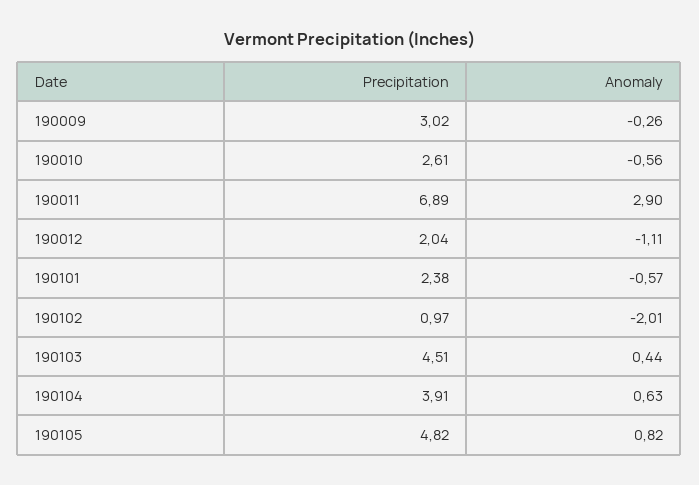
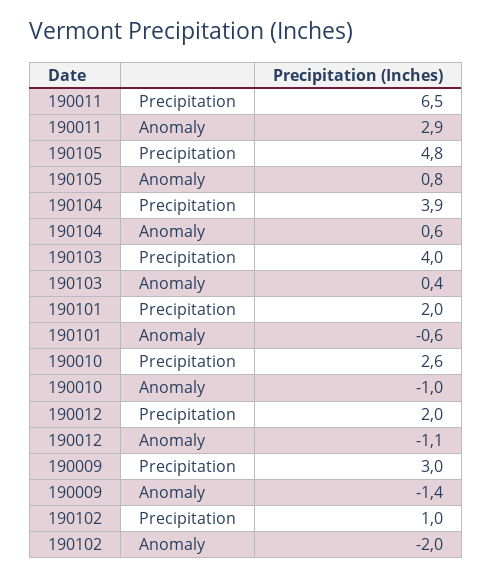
  {
    "Precipitation": {
      "190009": 3.02,
      "190010": 2.61,
-     "190011": 6.89,
+     "190011": 6.5,
      "190012": 2.04,
-     "190101": 2.38,
+     "190101": 2,
      "190102": 0.97,
-     "190103": 4.51,
+     "190103": 4,
      "190104": 3.91,
      "190105": 4.82
    },
    "Anomaly": {
-     "190009": -0.26,
+     "190009": -1.4,
-     "190010": -0.56,
+     "190010": -1,
      "190011": 2.9,
      "190012": -1.11,
      "190101": -0.57,
      "190102": -2.01,
      "190103": 0.44,
      "190104": 0.63,
      "190105": 0.82
    }
  }

